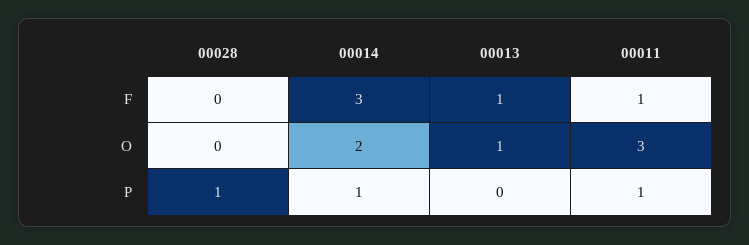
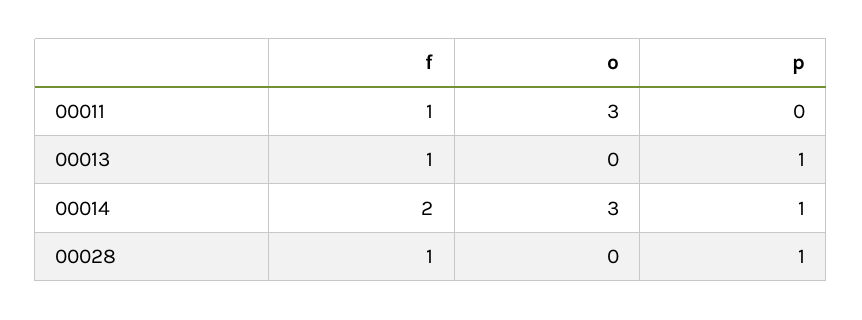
  {
    "00028": {
-     "F": 0,
+     "F": 1,
      "O": 0,
      "P": 1
    },
    "00014": {
-     "F": 3,
+     "F": 2,
-     "O": 2,
+     "O": 3,
      "P": 1
    },
    "00013": {
      "F": 1,
-     "O": 1,
+     "O": 0,
-     "P": 0
+     "P": 1
    },
    "00011": {
      "F": 1,
      "O": 3,
-     "P": 1
+     "P": 0
    }
  }

